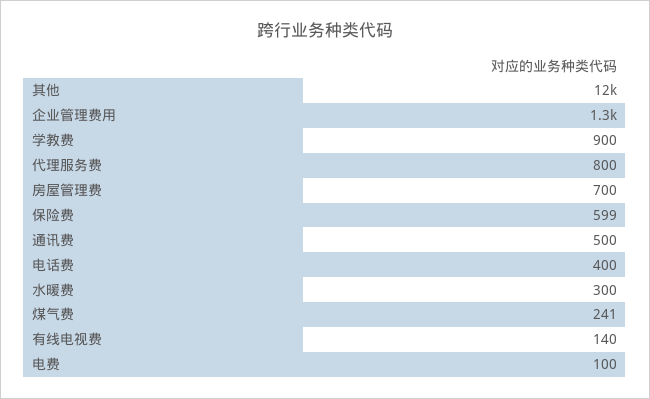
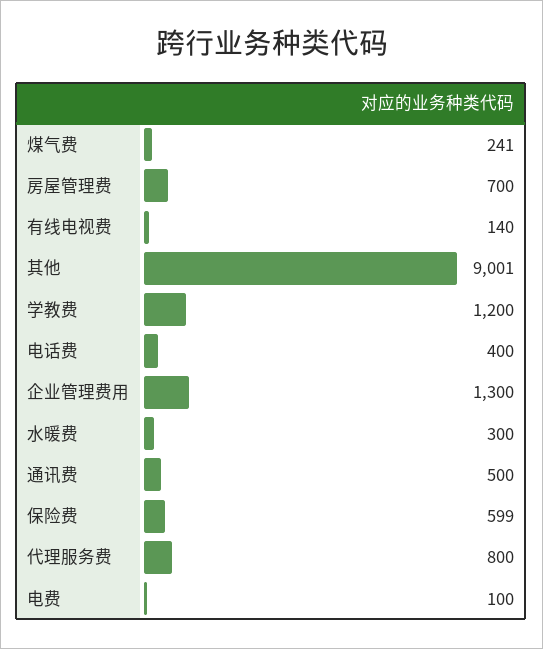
  {
-   "其他": 12000,
+   "其他": 9001,
    "企业管理费用": 1300,
-   "学教费": 900,
+   "学教费": 1200,
    "代理服务费": 800,
    "房屋管理费": 700,
    "保险费": 599,
    "通讯费": 500,
    "电话费": 400,
    "水暖费": 300,
    "煤气费": 241,
    "有线电视费": 140,
    "电费": 100
  }

